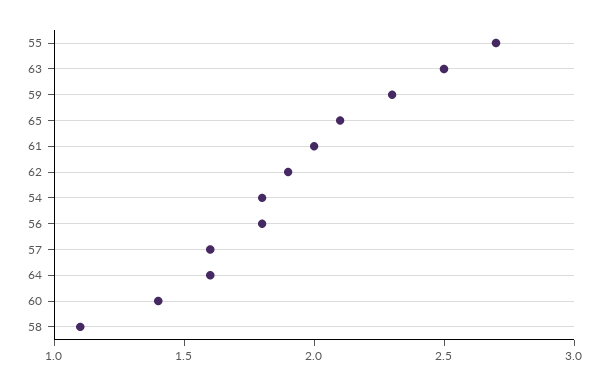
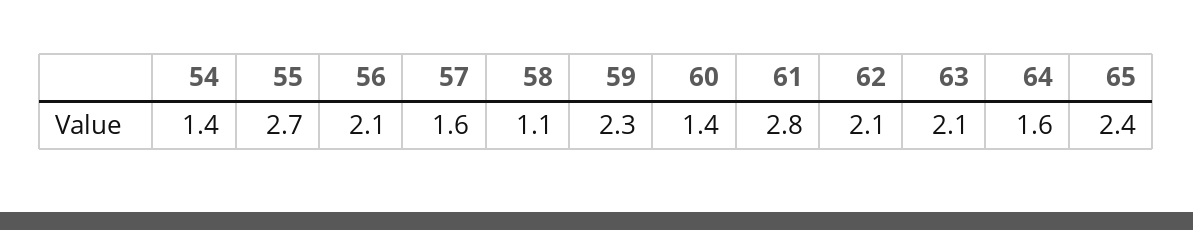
  {
    "55": 2.7,
-   "63": 2.5,
+   "63": 2.1,
    "59": 2.3,
-   "65": 2.1,
+   "65": 2.4,
-   "61": 2,
+   "61": 2.8,
-   "62": 1.9,
+   "62": 2.1,
-   "54": 1.8,
+   "54": 1.4,
-   "56": 1.8,
+   "56": 2.1,
    "57": 1.6,
    "64": 1.6,
    "60": 1.4,
    "58": 1.1
  }

